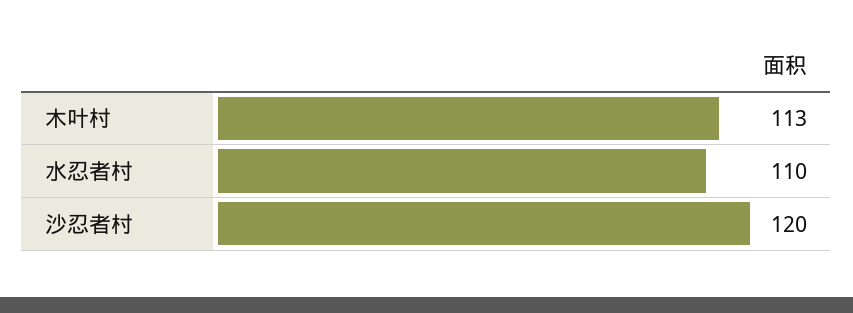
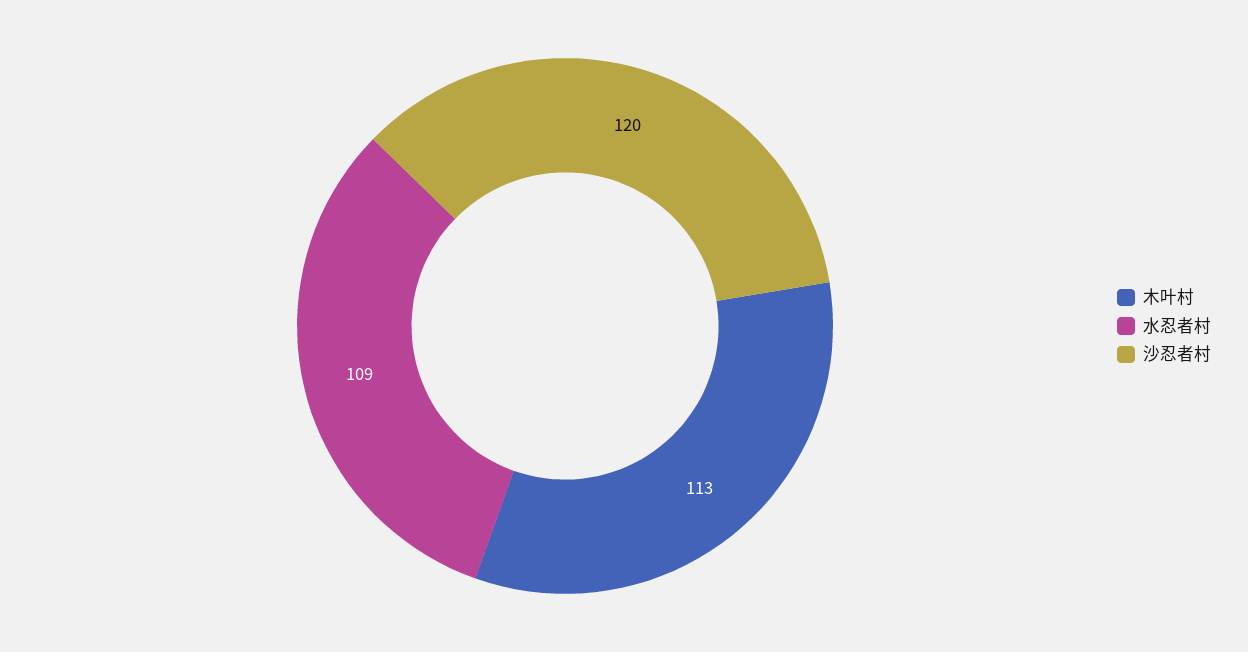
  {
    "木叶村": 113,
-   "水忍者村": 110,
+   "水忍者村": 109,
    "沙忍者村": 120
  }

